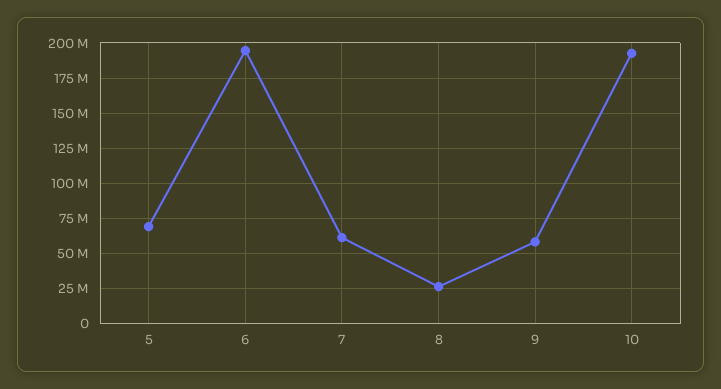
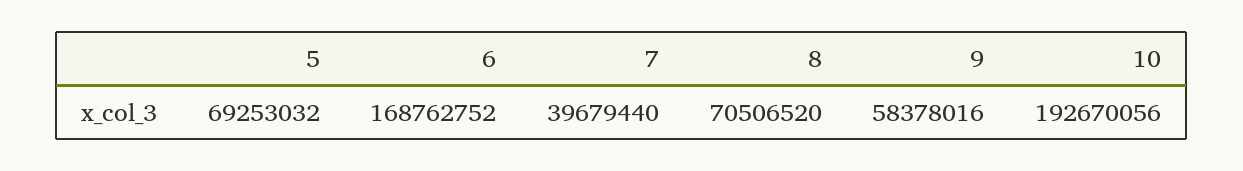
  {
    "5": 69253032,
-   "6": 195000000,
+   "6": 168762752,
-   "7": 60000000,
+   "7": 39679440,
-   "8": 25000000,
+   "8": 70506520,
    "9": 58378016,
    "10": 192670056
  }

